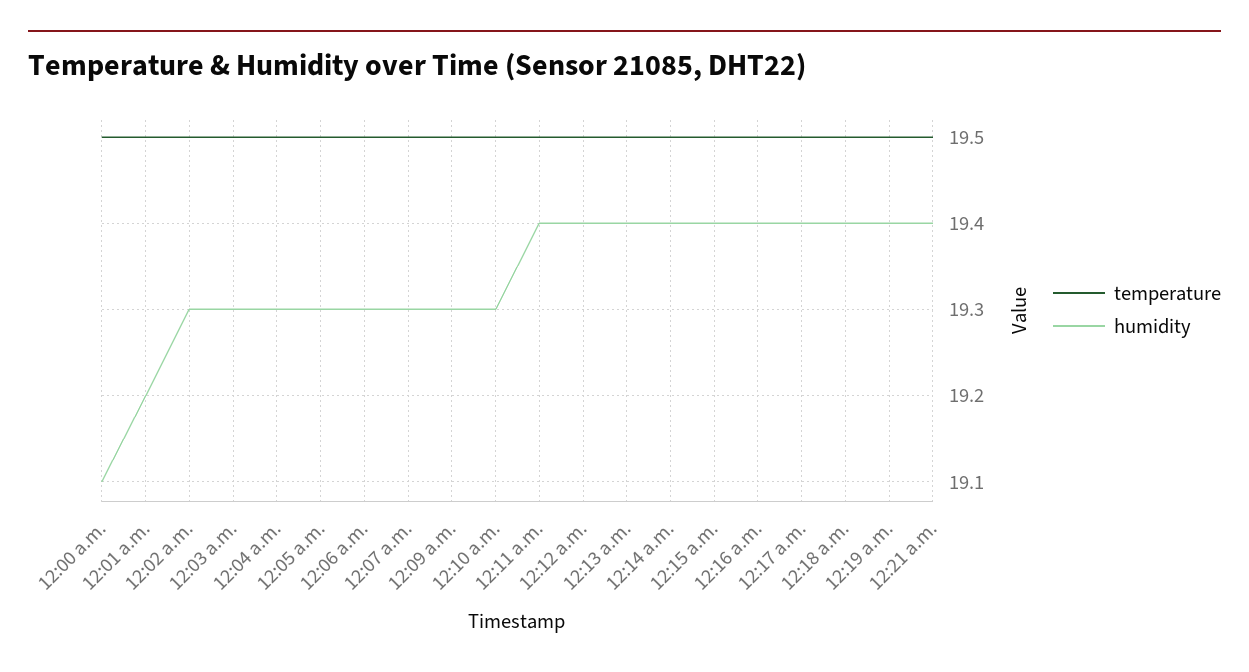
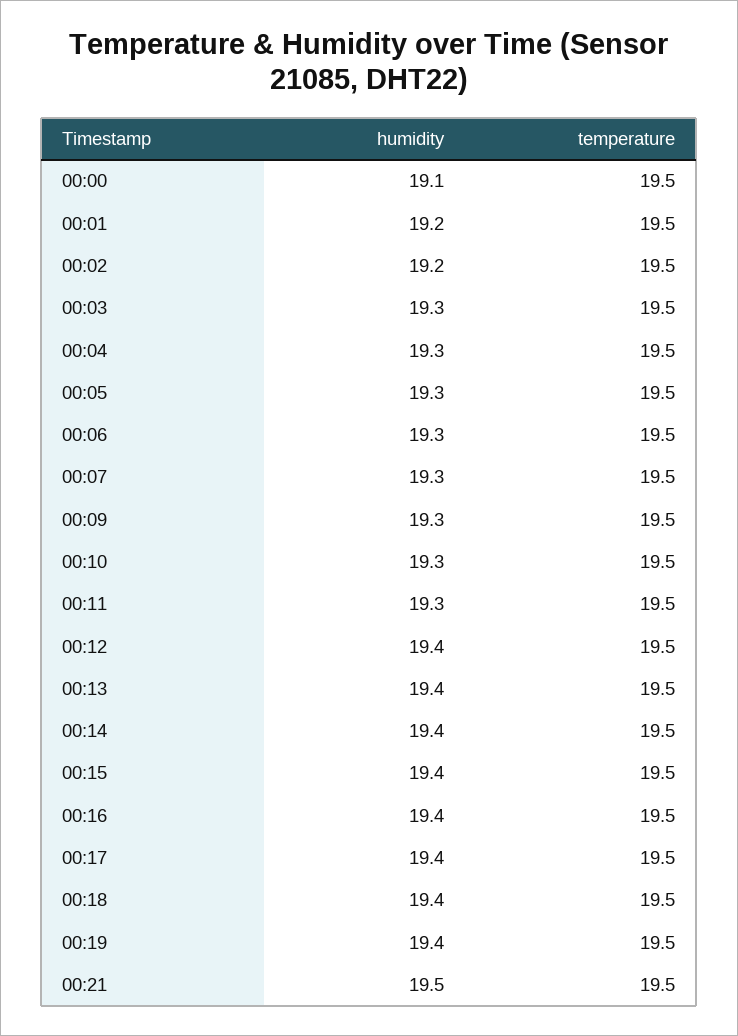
  {
    "temperature": {
      "12:00 a.m.": 19.5,
      "12:01 a.m.": 19.5,
      "12:02 a.m.": 19.5,
      "12:03 a.m.": 19.5,
      "12:04 a.m.": 19.5,
      "12:05 a.m.": 19.5,
      "12:06 a.m.": 19.5,
      "12:07 a.m.": 19.5,
      "12:09 a.m.": 19.5,
      "12:10 a.m.": 19.5,
      "12:11 a.m.": 19.5,
      "12:12 a.m.": 19.5,
      "12:13 a.m.": 19.5,
      "12:14 a.m.": 19.5,
      "12:15 a.m.": 19.5,
      "12:16 a.m.": 19.5,
      "12:17 a.m.": 19.5,
      "12:18 a.m.": 19.5,
      "12:19 a.m.": 19.5,
      "12:21 a.m.": 19.5
    },
    "humidity": {
      "12:00 a.m.": 19.1,
      "12:01 a.m.": 19.2,
-     "12:02 a.m.": 19.3,
+     "12:02 a.m.": 19.2,
      "12:03 a.m.": 19.3,
      "12:04 a.m.": 19.3,
      "12:05 a.m.": 19.3,
      "12:06 a.m.": 19.3,
      "12:07 a.m.": 19.3,
      "12:09 a.m.": 19.3,
      "12:10 a.m.": 19.3,
-     "12:11 a.m.": 19.4,
+     "12:11 a.m.": 19.3,
      "12:12 a.m.": 19.4,
      "12:13 a.m.": 19.4,
      "12:14 a.m.": 19.4,
      "12:15 a.m.": 19.4,
      "12:16 a.m.": 19.4,
      "12:17 a.m.": 19.4,
      "12:18 a.m.": 19.4,
      "12:19 a.m.": 19.4,
-     "12:21 a.m.": 19.4
+     "12:21 a.m.": 19.5
    }
  }

